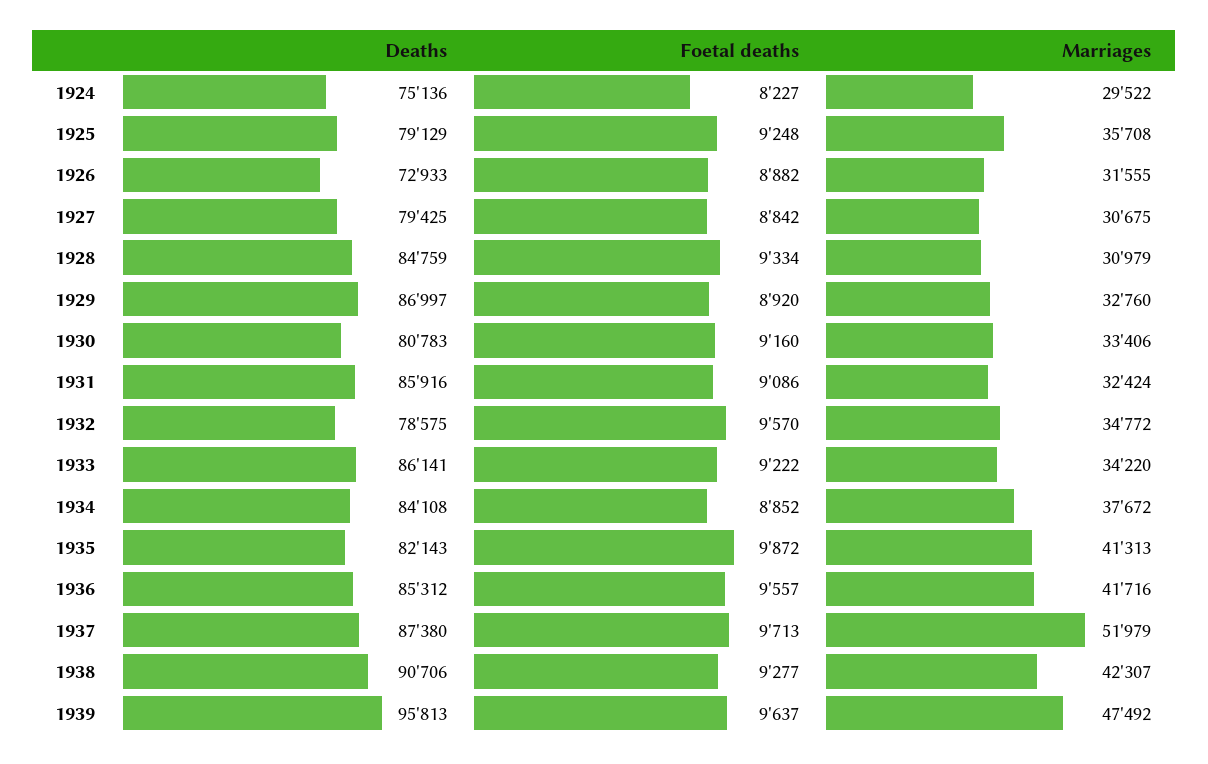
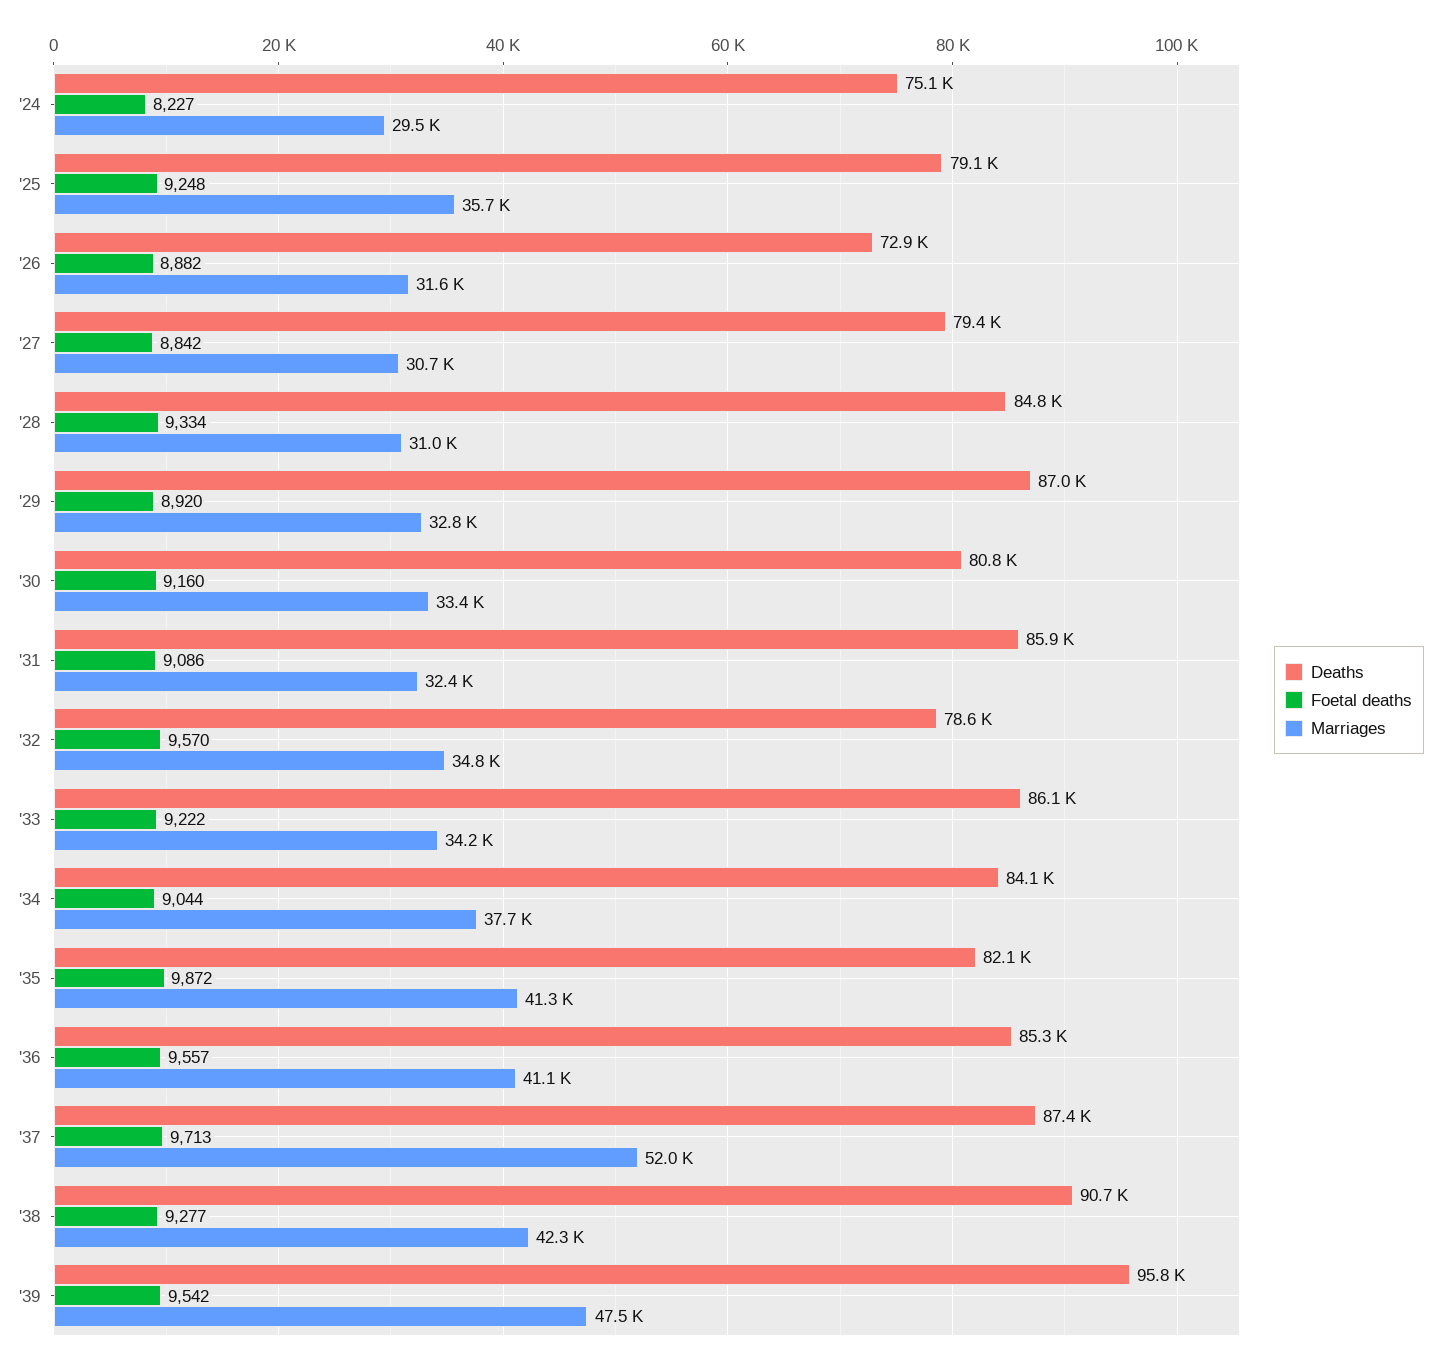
  {
    "Deaths": {
      "1924": 75136,
      "1925": 79129,
      "1926": 72933,
      "1927": 79425,
      "1928": 84759,
      "1929": 86997,
      "1930": 80783,
      "1931": 85916,
      "1932": 78575,
      "1933": 86141,
      "1934": 84108,
      "1935": 82143,
      "1936": 85312,
      "1937": 87380,
      "1938": 90706,
      "1939": 95813
    },
    "Foetal deaths": {
      "1924": 8227,
      "1925": 9248,
      "1926": 8882,
      "1927": 8842,
      "1928": 9334,
      "1929": 8920,
      "1930": 9160,
      "1931": 9086,
      "1932": 9570,
      "1933": 9222,
-     "1934": 8852,
+     "1934": 9044,
      "1935": 9872,
      "1936": 9557,
      "1937": 9713,
      "1938": 9277,
-     "1939": 9637
+     "1939": 9542
    },
    "Marriages": {
      "1924": 29522,
      "1925": 35708,
      "1926": 31555,
      "1927": 30675,
      "1928": 30979,
      "1929": 32760,
      "1930": 33406,
      "1931": 32424,
      "1932": 34772,
      "1933": 34220,
      "1934": 37672,
      "1935": 41313,
-     "1936": 41716,
+     "1936": 41100,
      "1937": 51979,
      "1938": 42307,
      "1939": 47492
    }
  }

